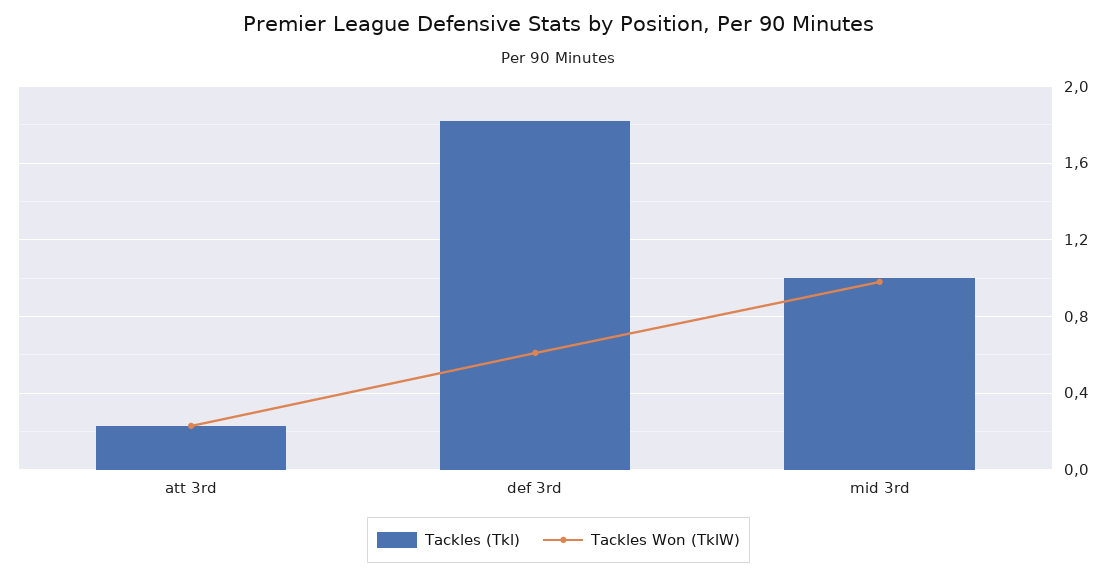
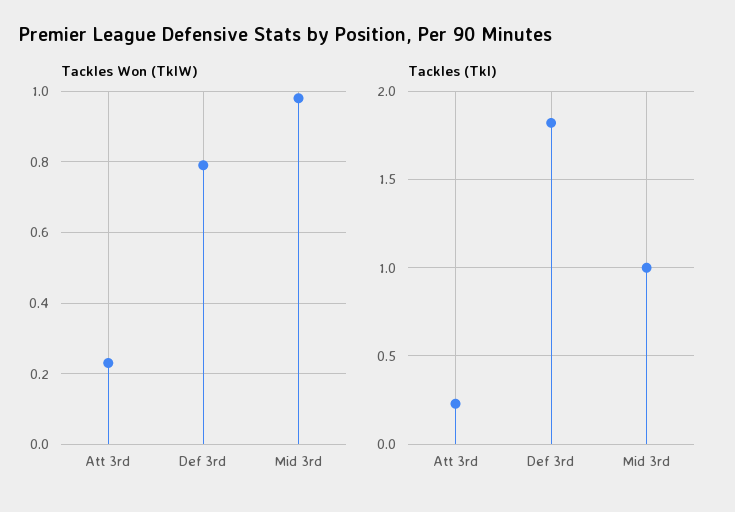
  {
    "Tackles (Tkl)": {
      "att 3rd": 0.25,
      "def 3rd": 1.8,
      "mid 3rd": 1
    },
    "Tackles Won (TklW)": {
      "att 3rd": 0.25,
-     "def 3rd": 0.6,
+     "def 3rd": 0.8,
      "mid 3rd": 1
    }
  }

